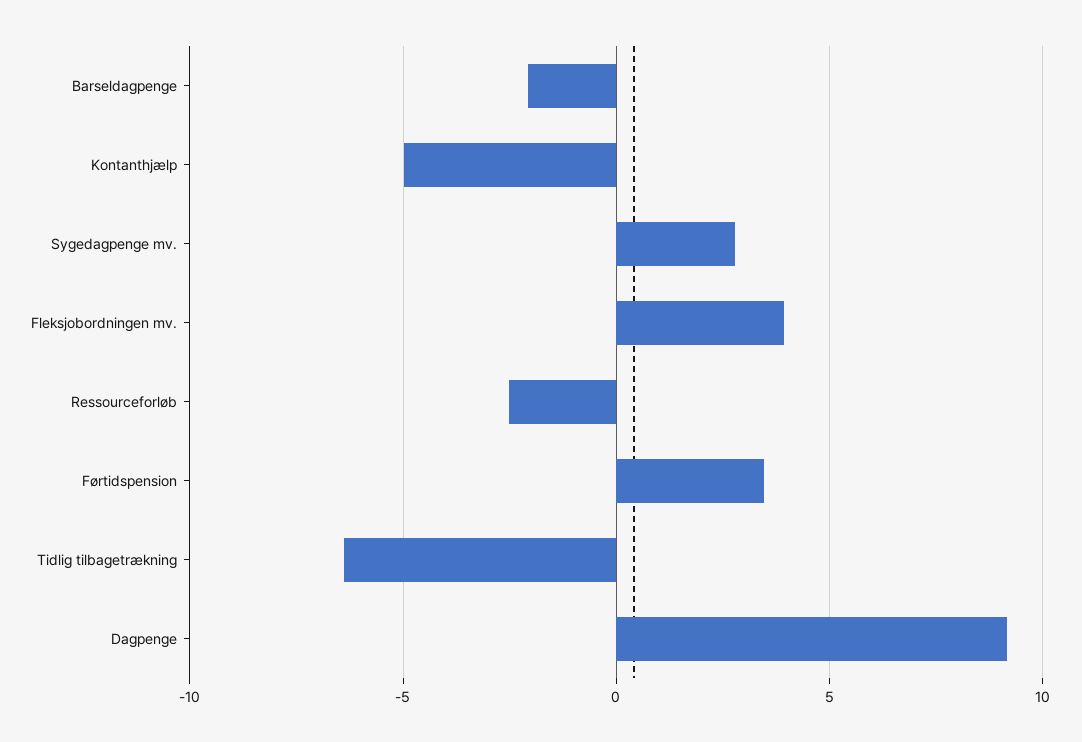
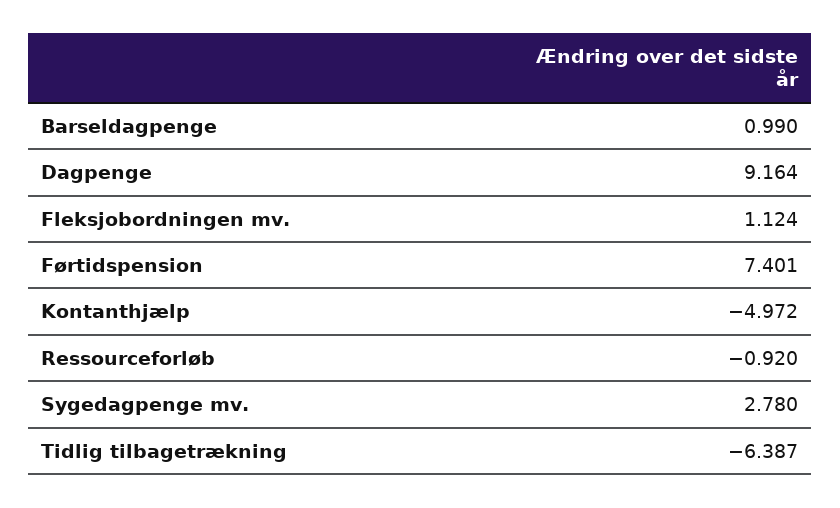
  {
-   "Barseldagpenge": -2,
+   "Barseldagpenge": 0.99,
    "Kontanthjælp": -4.972,
    "Sygedagpenge mv.": 2.78,
-   "Fleksjobordningen mv.": 4,
+   "Fleksjobordningen mv.": 1.124,
-   "Ressourceforløb": -2.5,
+   "Ressourceforløb": -0.92,
-   "Førtidspension": 3.5,
+   "Førtidspension": 7.401,
    "Tidlig tilbagetrækning": -6.387,
    "Dagpenge": 9.164
  }

